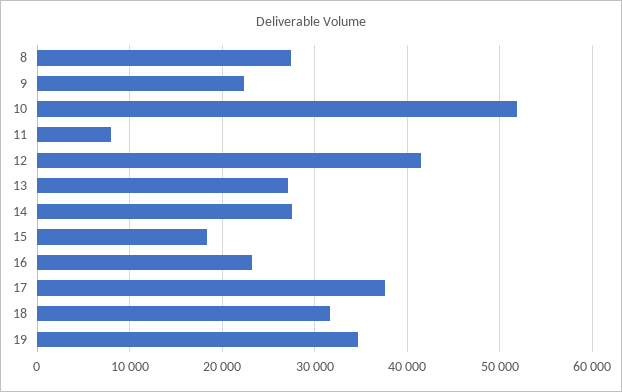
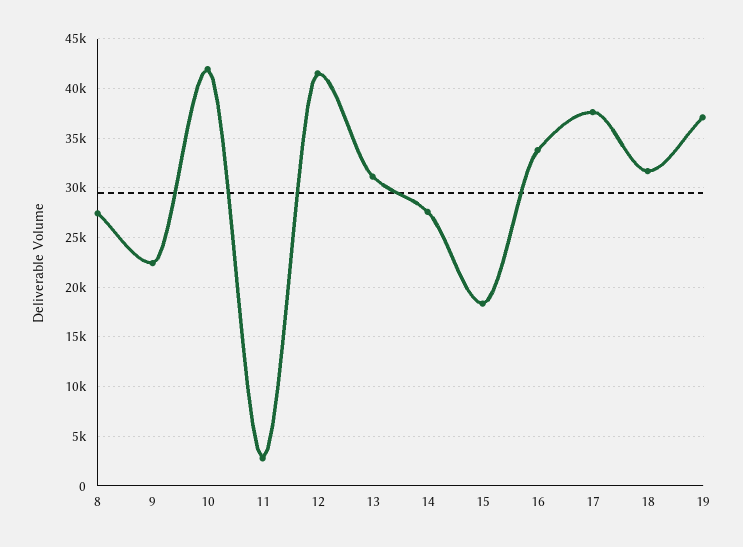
  {
    "8": 27000,
    "9": 22000,
-   "10": 52000,
+   "10": 42000,
-   "11": 8000,
+   "11": 3000,
    "12": 42000,
-   "13": 27000,
+   "13": 31000,
    "14": 28000,
    "15": 18000,
-   "16": 23000,
+   "16": 34000,
    "17": 38000,
    "18": 32000,
-   "19": 35000
+   "19": 37000
  }

